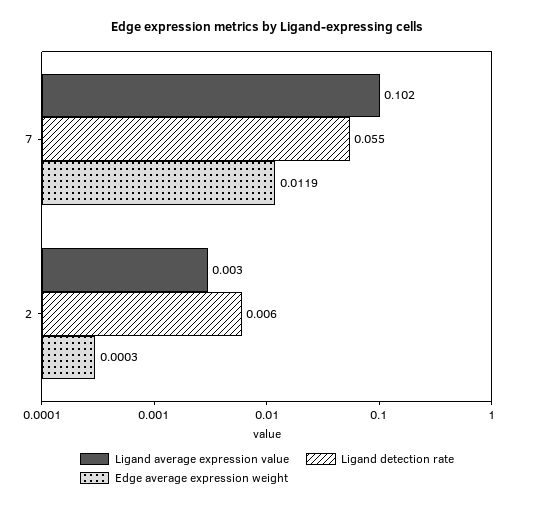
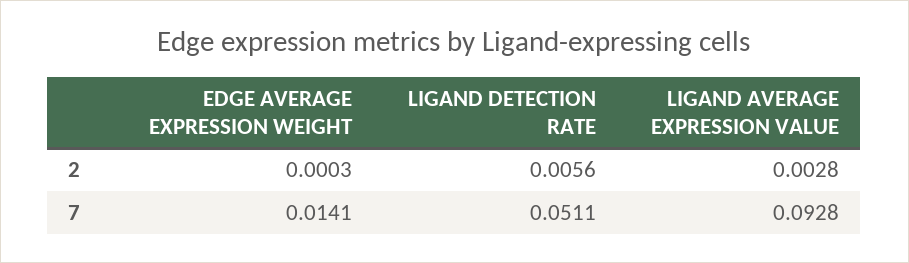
  {
    "Ligand average expression value": {
-     "7": 0.102,
+     "7": 0.0928,
      "2": 0.0028
    },
    "Ligand detection rate": {
-     "7": 0.055,
+     "7": 0.0511,
      "2": 0.0056
    },
    "Edge average expression weight": {
-     "7": 0.0119,
+     "7": 0.0141,
      "2": 0.0003
    }
  }

